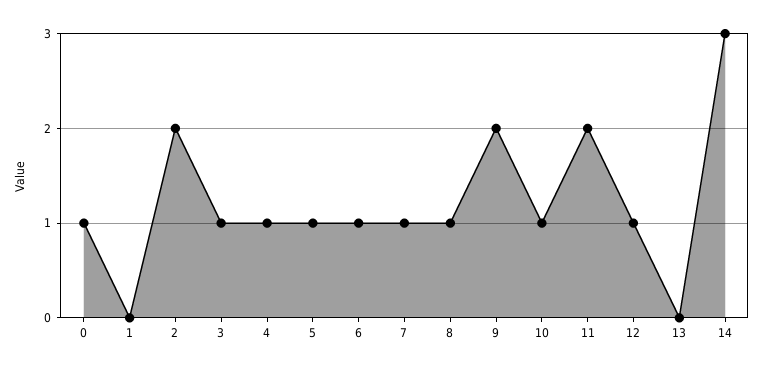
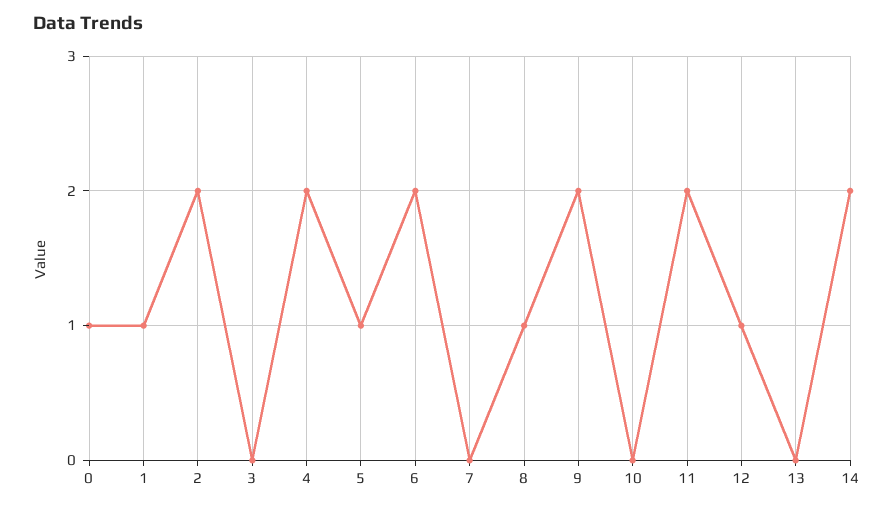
  {
    "0": 1,
-   "1": 0,
+   "1": 1,
    "2": 2,
-   "3": 1,
+   "3": 0,
-   "4": 1,
+   "4": 2,
    "5": 1,
-   "6": 1,
+   "6": 2,
-   "7": 1,
+   "7": 0,
    "8": 1,
    "9": 2,
-   "10": 1,
+   "10": 0,
    "11": 2,
    "12": 1,
    "13": 0,
-   "14": 3
+   "14": 2
  }

